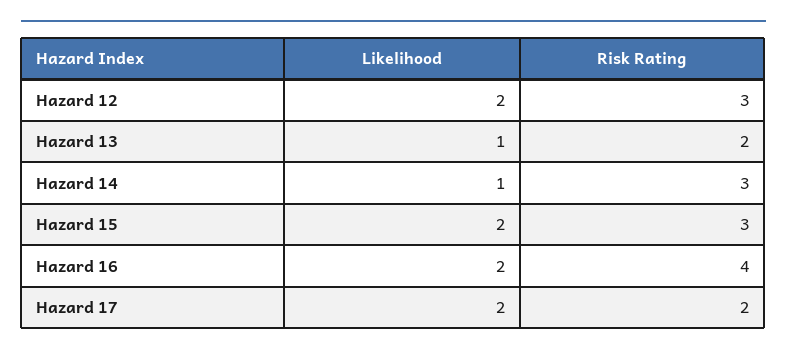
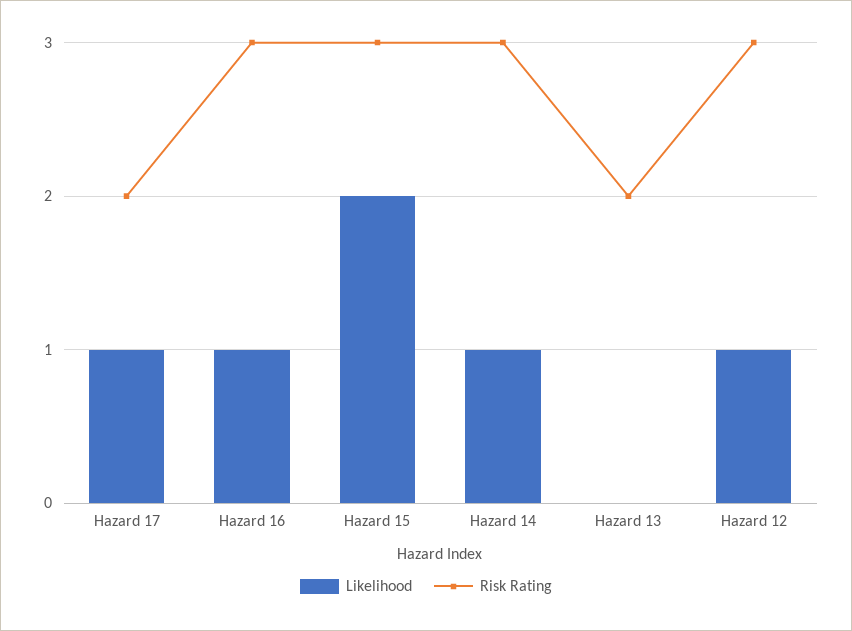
  {
    "Likelihood": {
-     "Hazard 12": 2,
+     "Hazard 12": 1,
-     "Hazard 13": 1,
+     "Hazard 13": 0,
      "Hazard 14": 1,
      "Hazard 15": 2,
-     "Hazard 16": 2,
+     "Hazard 16": 1,
-     "Hazard 17": 2
+     "Hazard 17": 1
    },
    "Risk Rating": {
      "Hazard 12": 3,
      "Hazard 13": 2,
      "Hazard 14": 3,
      "Hazard 15": 3,
-     "Hazard 16": 4,
+     "Hazard 16": 3,
      "Hazard 17": 2
    }
  }

